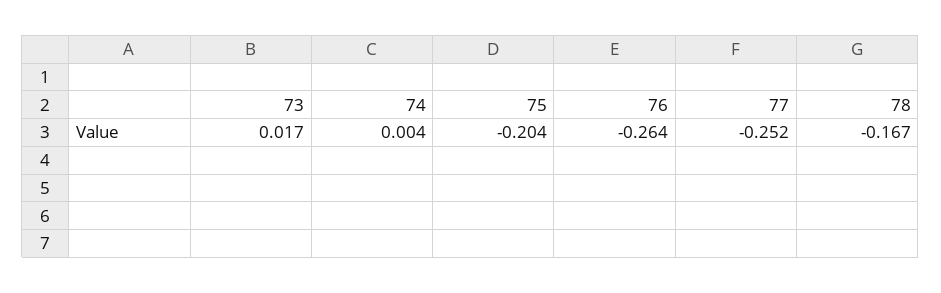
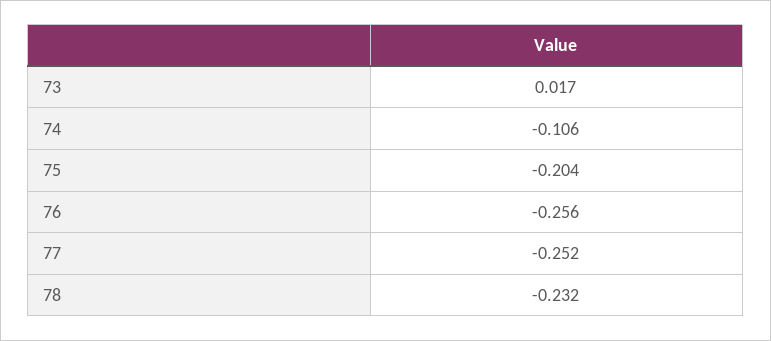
  {
    "73": 0.017,
-   "74": 0.004,
+   "74": -0.106,
    "75": -0.204,
-   "76": -0.264,
+   "76": -0.256,
    "77": -0.252,
-   "78": -0.167
+   "78": -0.232
  }

